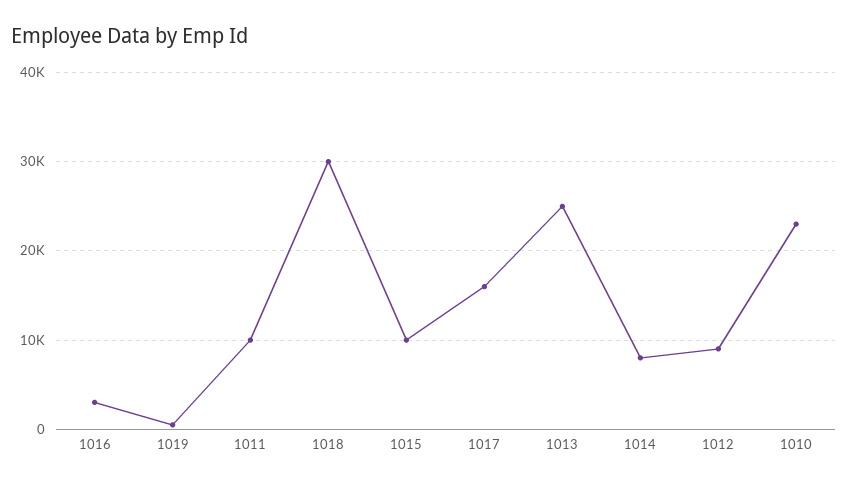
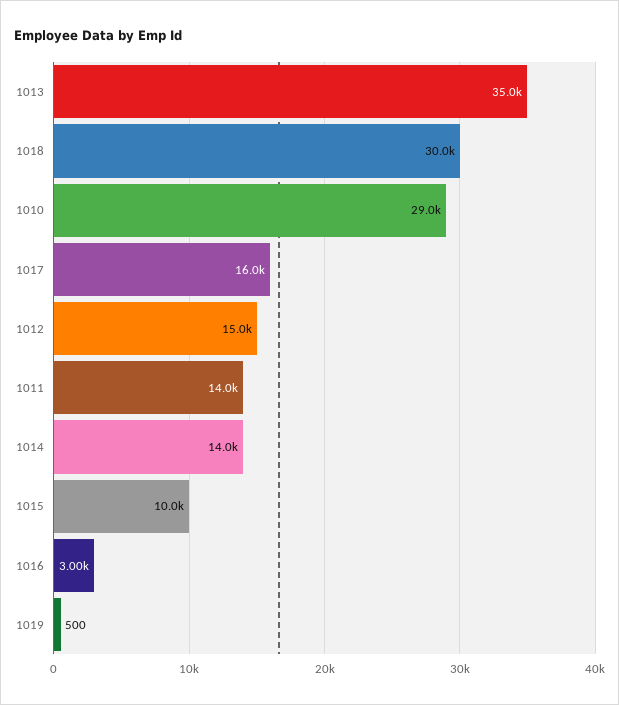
  {
    "1016": 3000,
    "1019": 500,
-   "1011": 10000,
+   "1011": 14000,
    "1018": 30000,
    "1015": 10000,
    "1017": 16000,
-   "1013": 25000,
+   "1013": 35000,
-   "1014": 8000,
+   "1014": 14000,
-   "1012": 9000,
+   "1012": 15000,
-   "1010": 23000
+   "1010": 29000
  }

